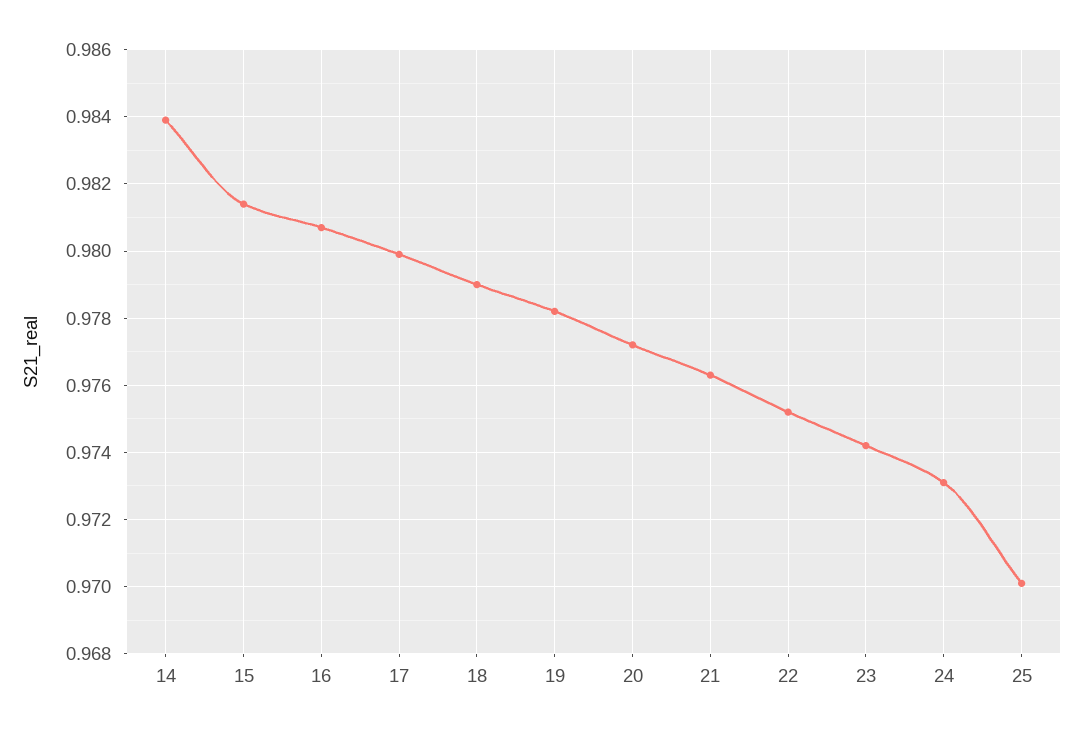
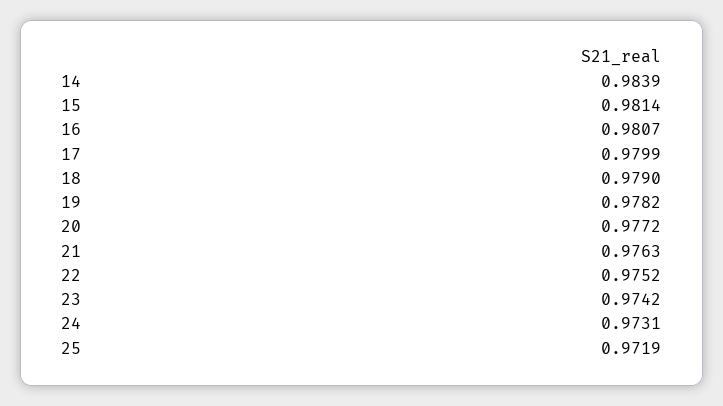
  {
    "14": 0.9839,
    "15": 0.9814,
    "16": 0.9807,
    "17": 0.9799,
    "18": 0.979,
    "19": 0.9782,
    "20": 0.9772,
    "21": 0.9763,
    "22": 0.9752,
    "23": 0.9742,
    "24": 0.9731,
-   "25": 0.97
+   "25": 0.9719
  }

